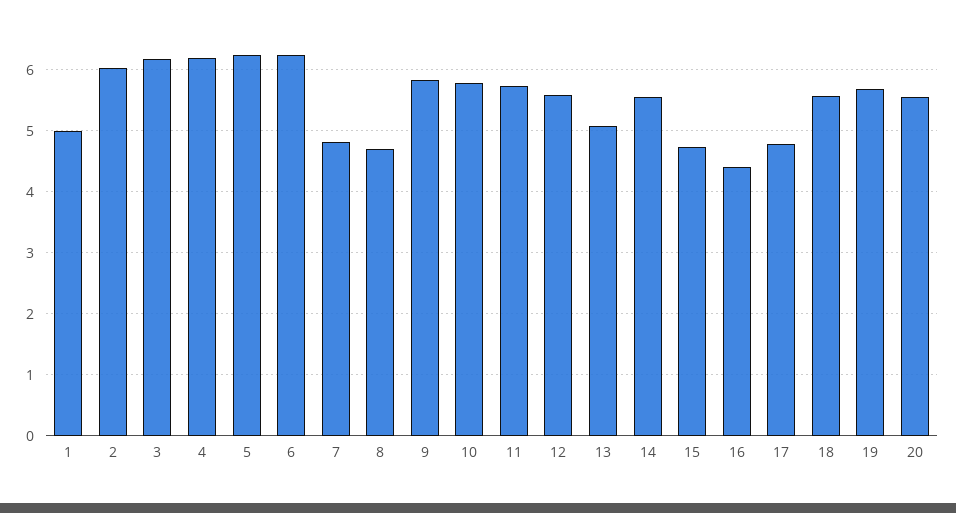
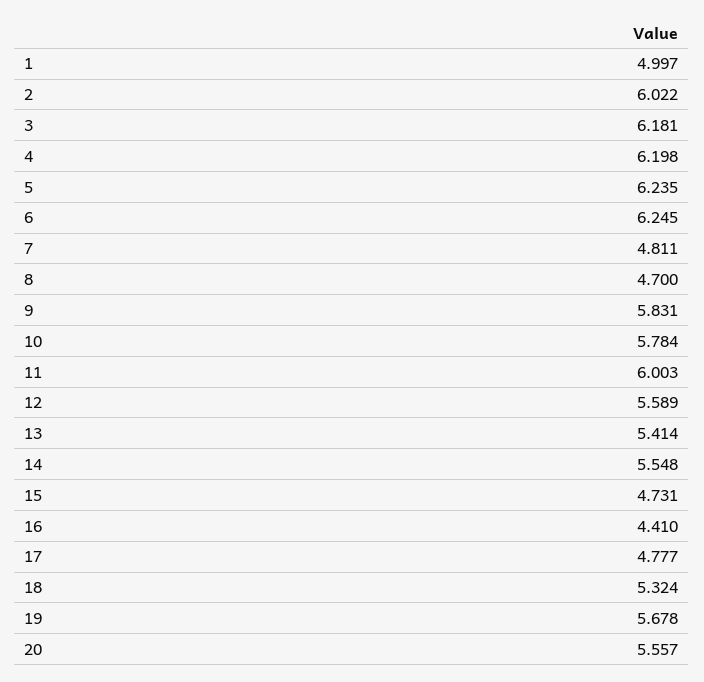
  {
    "1": 4.997,
    "2": 6.022,
    "3": 6.181,
    "4": 6.198,
    "5": 6.235,
    "6": 6.245,
    "7": 4.811,
    "8": 4.7,
    "9": 5.831,
    "10": 5.784,
-   "11": 5.7,
+   "11": 6.003,
    "12": 5.589,
-   "13": 5.1,
+   "13": 5.414,
    "14": 5.548,
    "15": 4.731,
    "16": 4.41,
    "17": 4.777,
-   "18": 5.6,
+   "18": 5.324,
    "19": 5.678,
    "20": 5.557
  }

